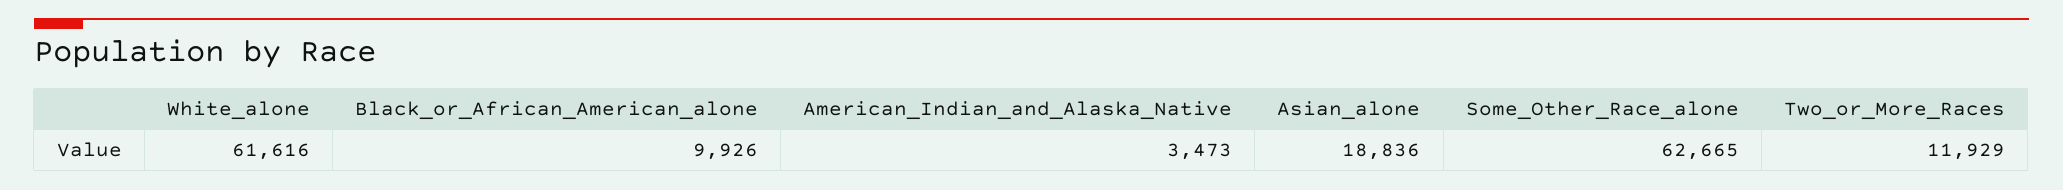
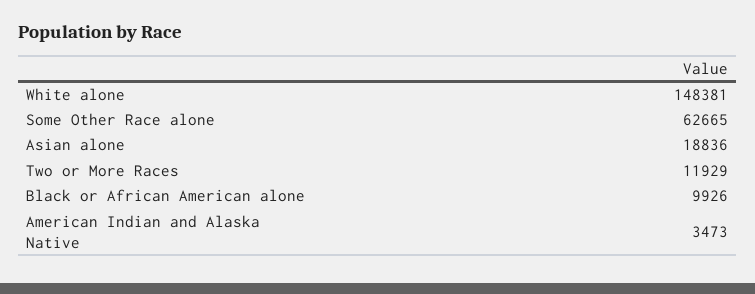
  {
-   "White_alone": 61616,
+   "White_alone": 148381,
    "Black_or_African_American_alone": 9926,
    "American_Indian_and_Alaska_Native": 3473,
    "Asian_alone": 18836,
    "Some_Other_Race_alone": 62665,
    "Two_or_More_Races": 11929
  }

